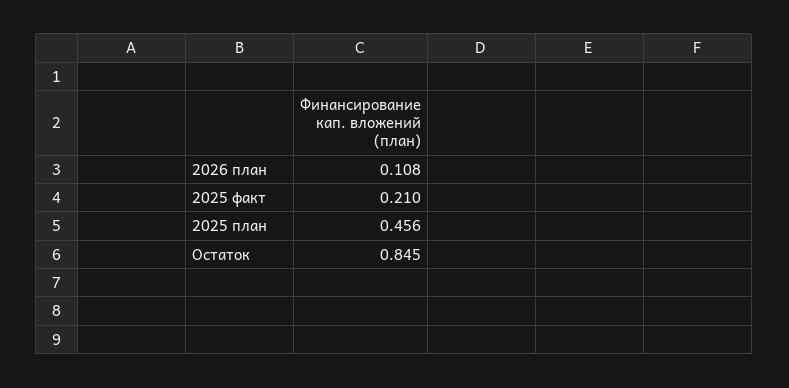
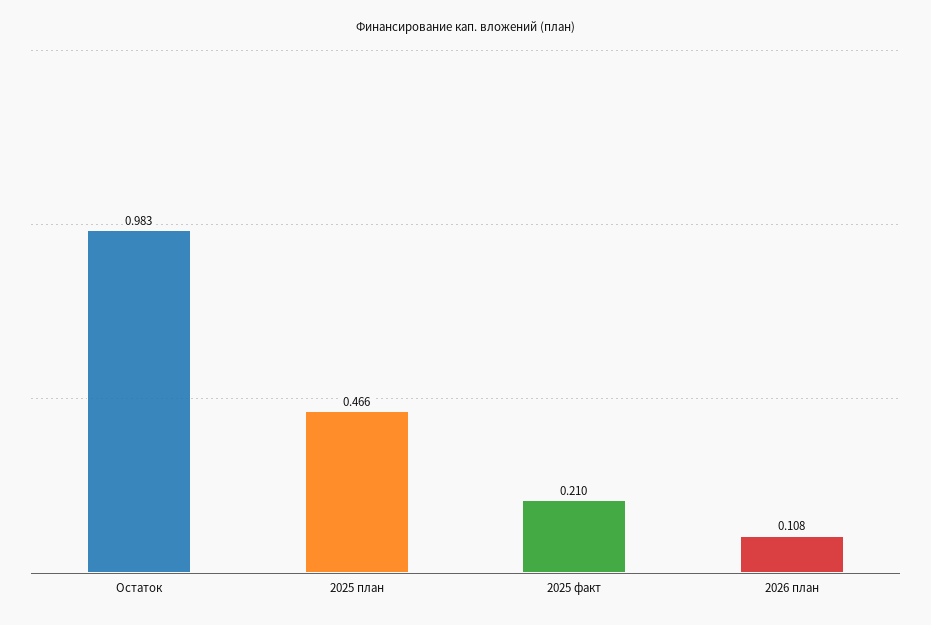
  {
    "2026 план": 0.108,
    "2025 факт": 0.21,
-   "2025 план": 0.456,
+   "2025 план": 0.466,
-   "Остаток": 0.845
+   "Остаток": 0.983
  }

